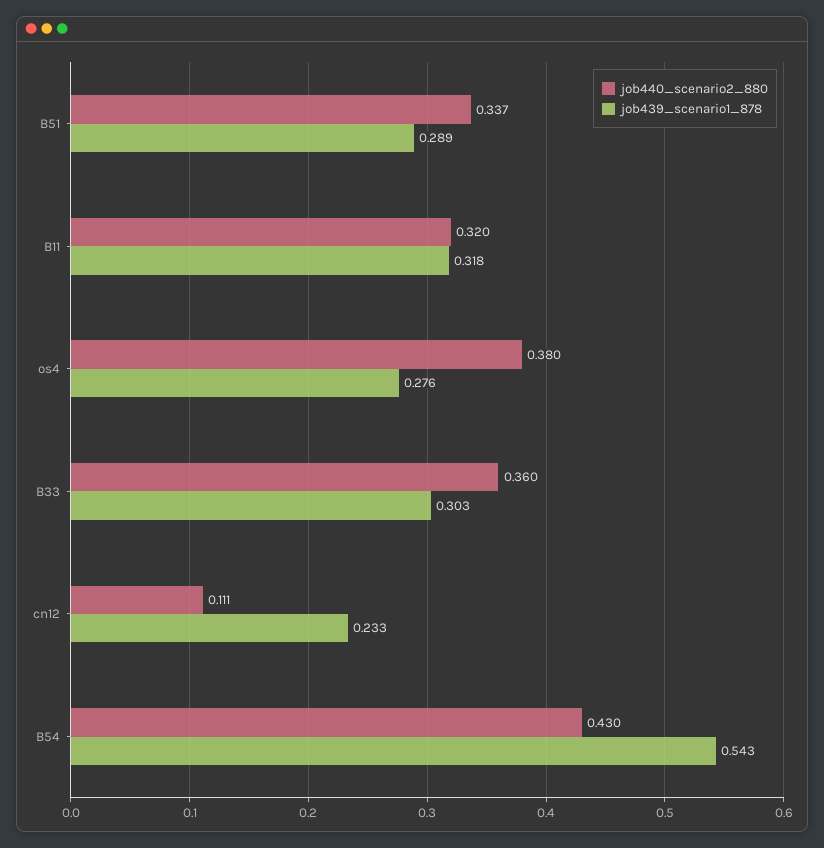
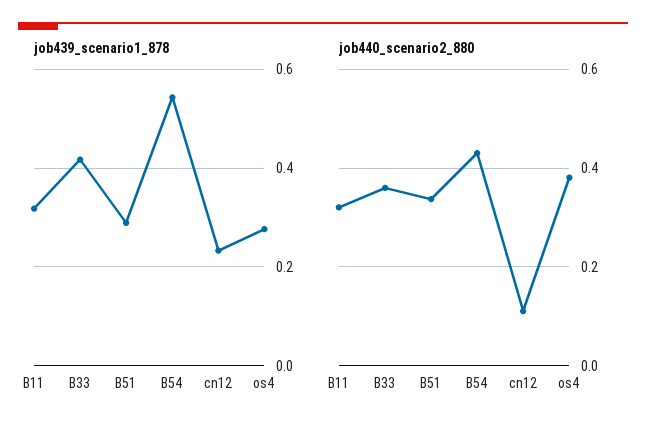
  {
    "job440_scenario2_880": {
      "B51": 0.337,
      "B11": 0.32,
      "os4": 0.38,
      "B33": 0.36,
      "cn12": 0.111,
      "B54": 0.43
    },
    "job439_scenario1_878": {
      "B51": 0.289,
      "B11": 0.318,
      "os4": 0.276,
-     "B33": 0.303,
+     "B33": 0.42,
      "cn12": 0.233,
      "B54": 0.543
    }
  }

